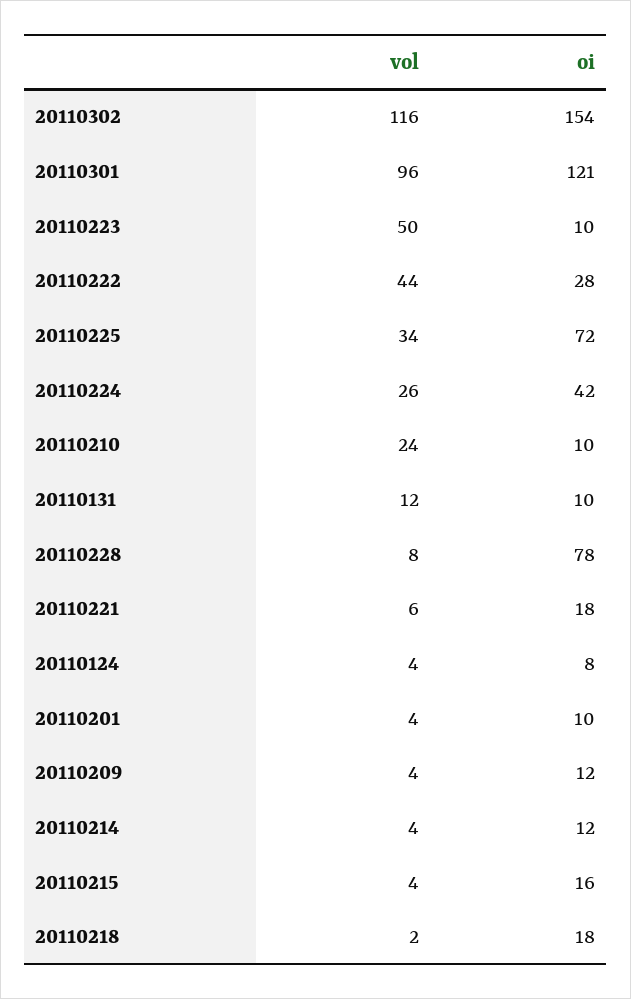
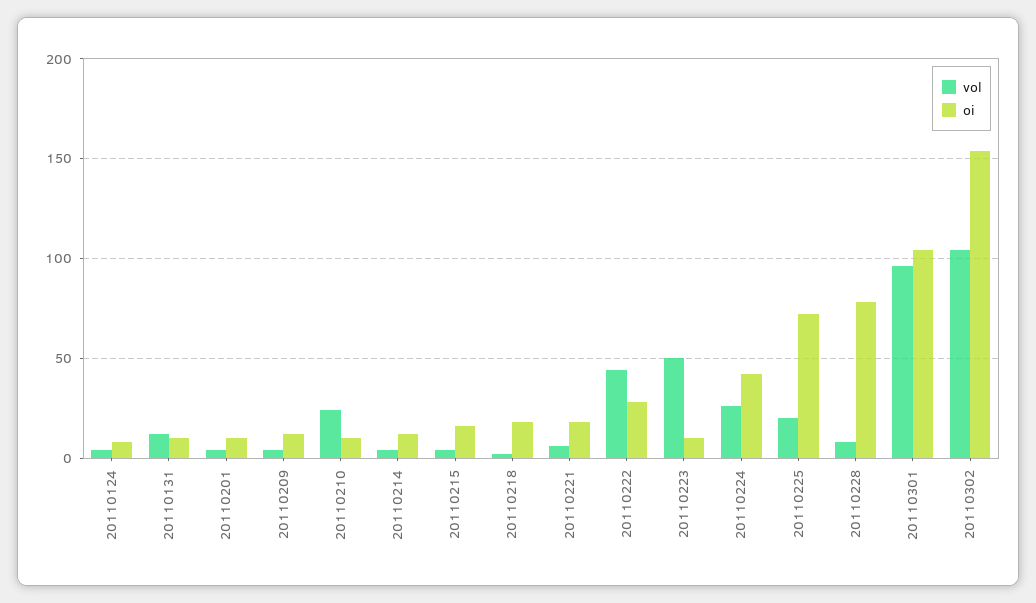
  {
    "vol": {
-     "20110302": 116,
+     "20110302": 105,
      "20110301": 96,
      "20110223": 50,
      "20110222": 44,
-     "20110225": 34,
+     "20110225": 20,
      "20110224": 26,
      "20110210": 24,
      "20110131": 12,
      "20110228": 8,
      "20110221": 6,
      "20110124": 4,
      "20110201": 4,
      "20110209": 4,
      "20110214": 4,
      "20110215": 4,
      "20110218": 2
    },
    "oi": {
      "20110302": 154,
-     "20110301": 121,
+     "20110301": 105,
      "20110223": 10,
      "20110222": 28,
      "20110225": 72,
      "20110224": 42,
      "20110210": 10,
      "20110131": 10,
      "20110228": 78,
      "20110221": 18,
      "20110124": 8,
      "20110201": 10,
      "20110209": 12,
      "20110214": 12,
      "20110215": 16,
      "20110218": 18
    }
  }

